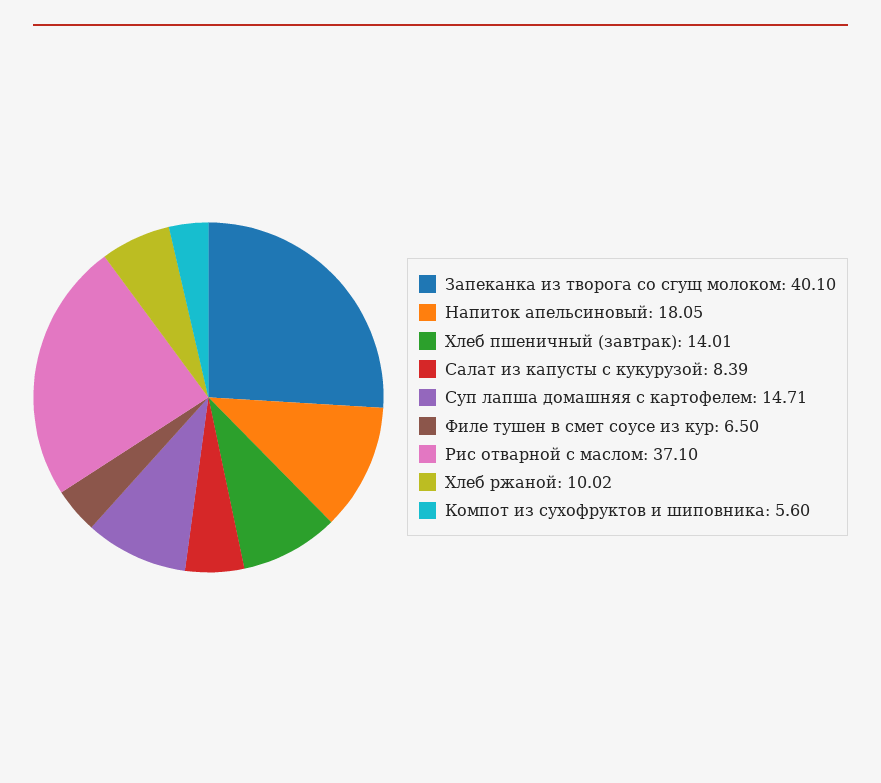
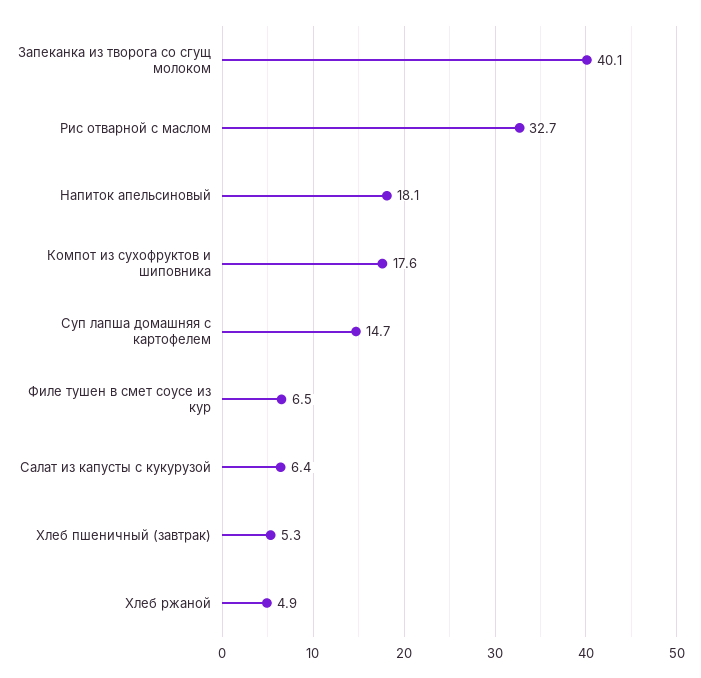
  {
    "Запеканка из творога со сгущ молоком": 40.1,
    "Напиток апельсиновый": 18.05,
-   "Хлеб пшеничный (завтрак)": 14.01,
+   "Хлеб пшеничный (завтрак)": 5.3,
-   "Салат из капусты с кукурузой": 8.39,
+   "Салат из капусты с кукурузой": 6.4,
    "Суп лапша домашняя с картофелем": 14.71,
    "Филе тушен в смет соусе из кур": 6.5,
-   "Рис отварной с маслом": 37.1,
+   "Рис отварной с маслом": 32.7,
-   "Хлеб ржаной": 10.02,
+   "Хлеб ржаной": 4.9,
-   "Компот из сухофруктов и шиповника": 5.6
+   "Компот из сухофруктов и шиповника": 17.6
  }

